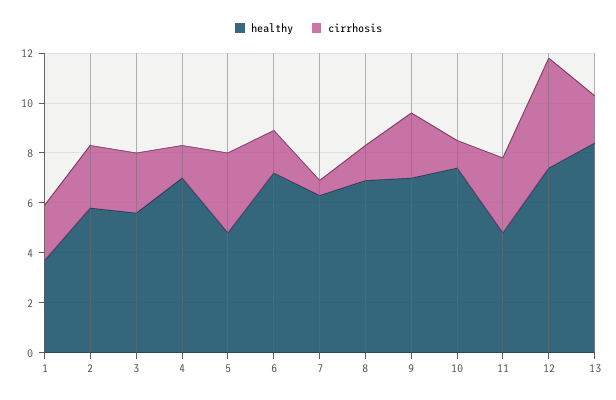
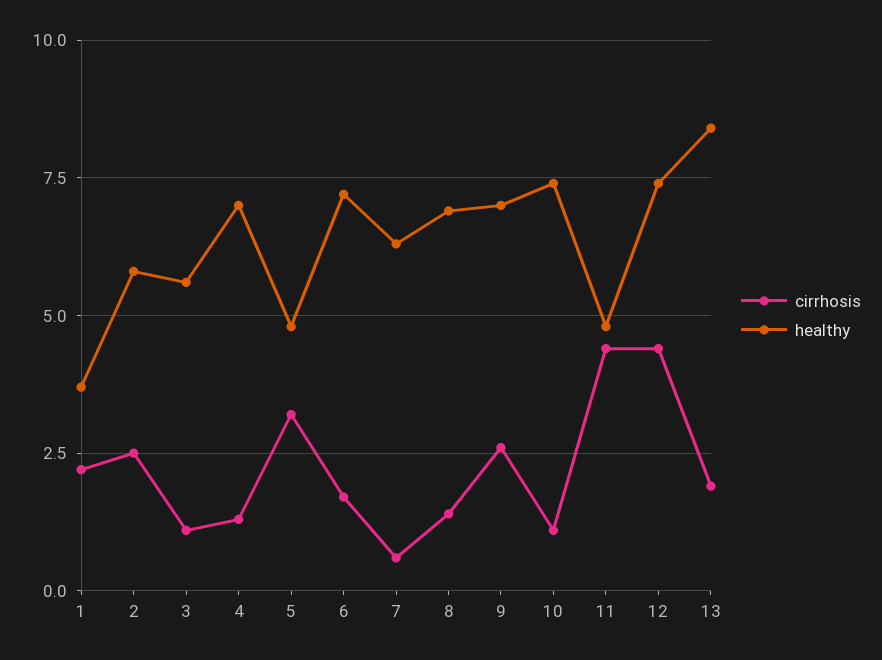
  {
    "healthy": {
      "1": 3.5,
      "2": 6,
      "3": 5.5,
      "4": 7,
      "5": 5,
      "6": 7,
      "7": 6.5,
      "8": 7,
      "9": 7,
      "10": 7.5,
      "11": 5,
      "12": 7.5,
      "13": 8.5
    },
    "cirrhosis": {
      "1": 2,
      "2": 2.5,
-     "3": 2.5,
+     "3": 1,
      "4": 1.5,
      "5": 3,
      "6": 1.5,
      "7": 0.5,
      "8": 1.5,
      "9": 2.5,
      "10": 1,
-     "11": 3,
+     "11": 4.5,
      "12": 4.5,
      "13": 2
    }
  }

